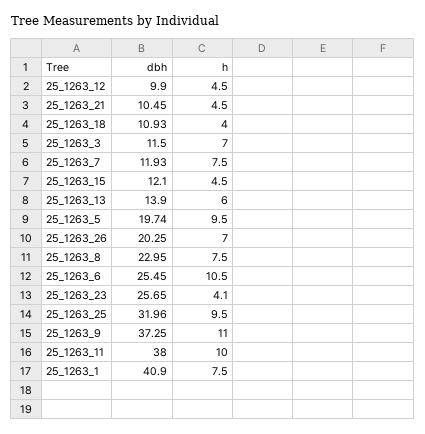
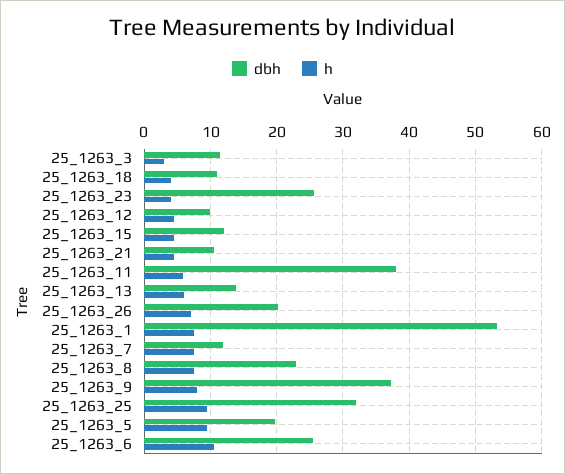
  {
    "dbh": {
      "25_1263_12": 9.9,
      "25_1263_21": 10.45,
      "25_1263_18": 10.93,
      "25_1263_3": 11.5,
      "25_1263_7": 11.93,
      "25_1263_15": 12.1,
      "25_1263_13": 13.9,
      "25_1263_5": 19.74,
      "25_1263_26": 20.25,
      "25_1263_8": 22.95,
      "25_1263_6": 25.45,
      "25_1263_23": 25.65,
      "25_1263_25": 31.96,
      "25_1263_9": 37.25,
      "25_1263_11": 38,
-     "25_1263_1": 40.9
+     "25_1263_1": 53
    },
    "h": {
      "25_1263_12": 4.5,
      "25_1263_21": 4.5,
      "25_1263_18": 4,
-     "25_1263_3": 7,
+     "25_1263_3": 3,
      "25_1263_7": 7.5,
      "25_1263_15": 4.5,
      "25_1263_13": 6,
      "25_1263_5": 9.5,
      "25_1263_26": 7,
      "25_1263_8": 7.5,
      "25_1263_6": 10.5,
      "25_1263_23": 4.1,
      "25_1263_25": 9.5,
-     "25_1263_9": 11,
+     "25_1263_9": 8,
-     "25_1263_11": 10,
+     "25_1263_11": 6,
      "25_1263_1": 7.5
    }
  }

